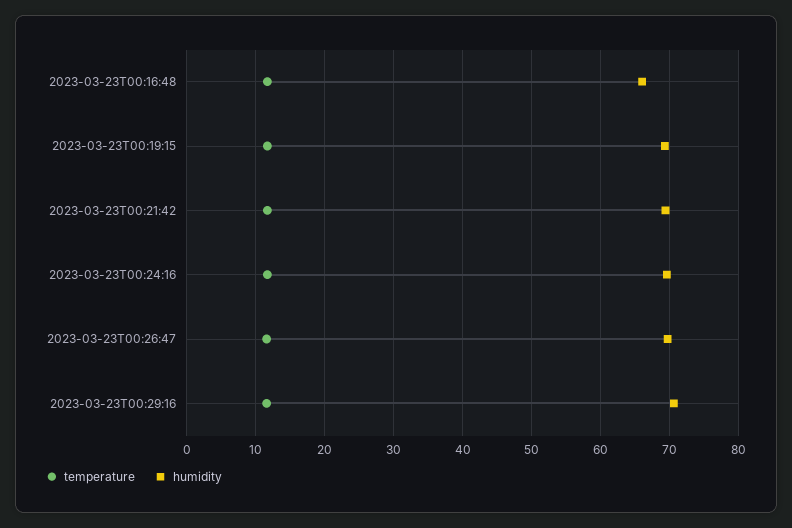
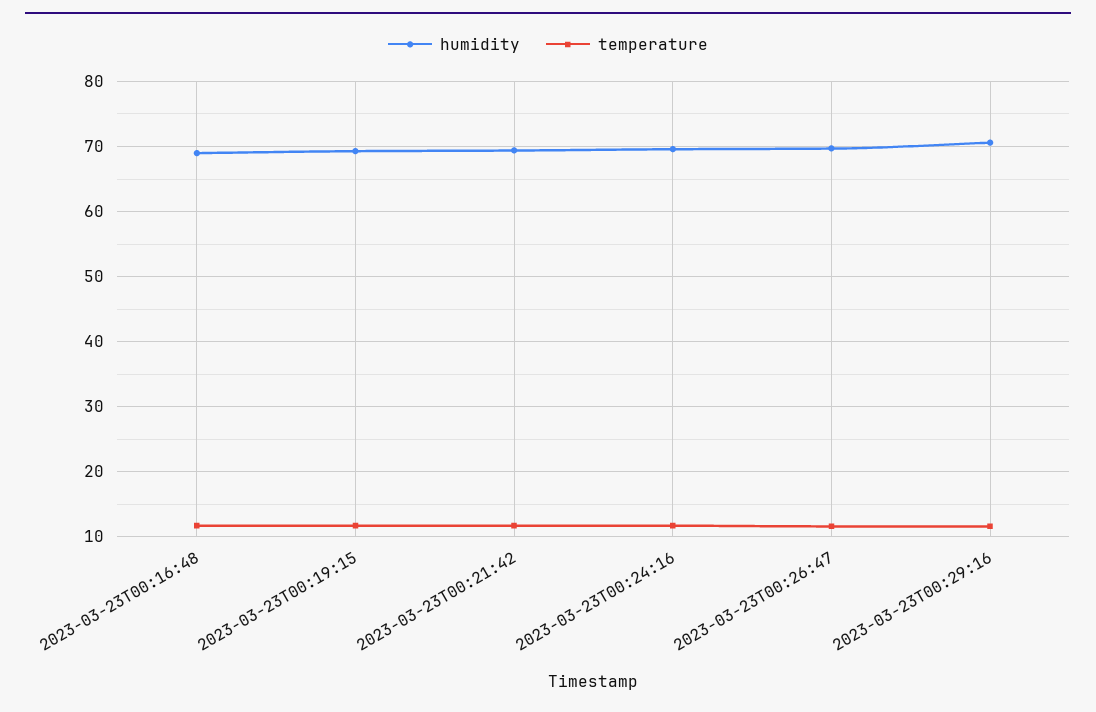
  {
    "temperature": {
      "2023-03-23T00:16:48": 12,
      "2023-03-23T00:19:15": 12,
      "2023-03-23T00:21:42": 12,
      "2023-03-23T00:24:16": 12,
      "2023-03-23T00:26:47": 12,
      "2023-03-23T00:29:16": 12
    },
    "humidity": {
-     "2023-03-23T00:16:48": 66,
+     "2023-03-23T00:16:48": 69,
      "2023-03-23T00:19:15": 69,
      "2023-03-23T00:21:42": 69,
      "2023-03-23T00:24:16": 70,
      "2023-03-23T00:26:47": 70,
      "2023-03-23T00:29:16": 71
    }
  }

